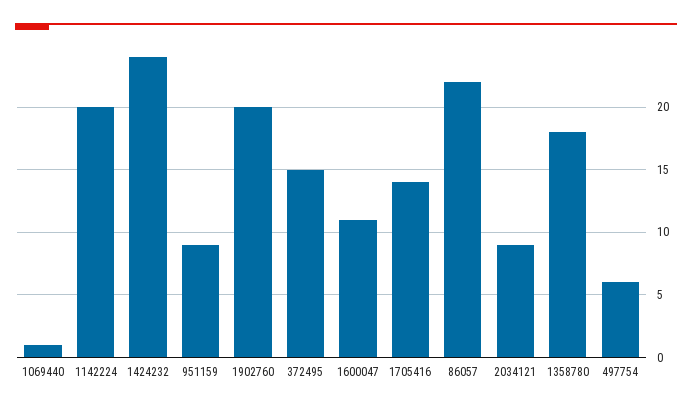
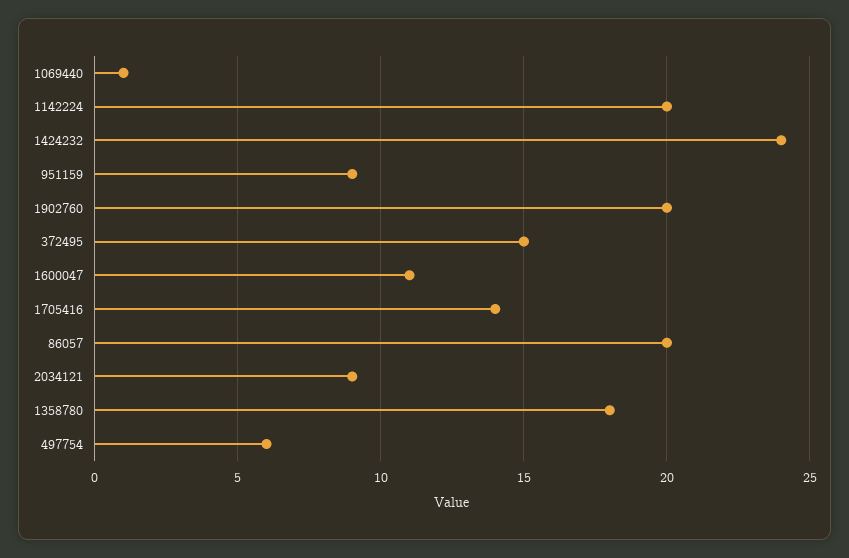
  {
    "1069440": 1,
    "1142224": 20,
    "1424232": 24,
    "951159": 9,
    "1902760": 20,
    "372495": 15,
    "1600047": 11,
    "1705416": 14,
-   "86057": 22,
+   "86057": 20,
    "2034121": 9,
    "1358780": 18,
    "497754": 6
  }

